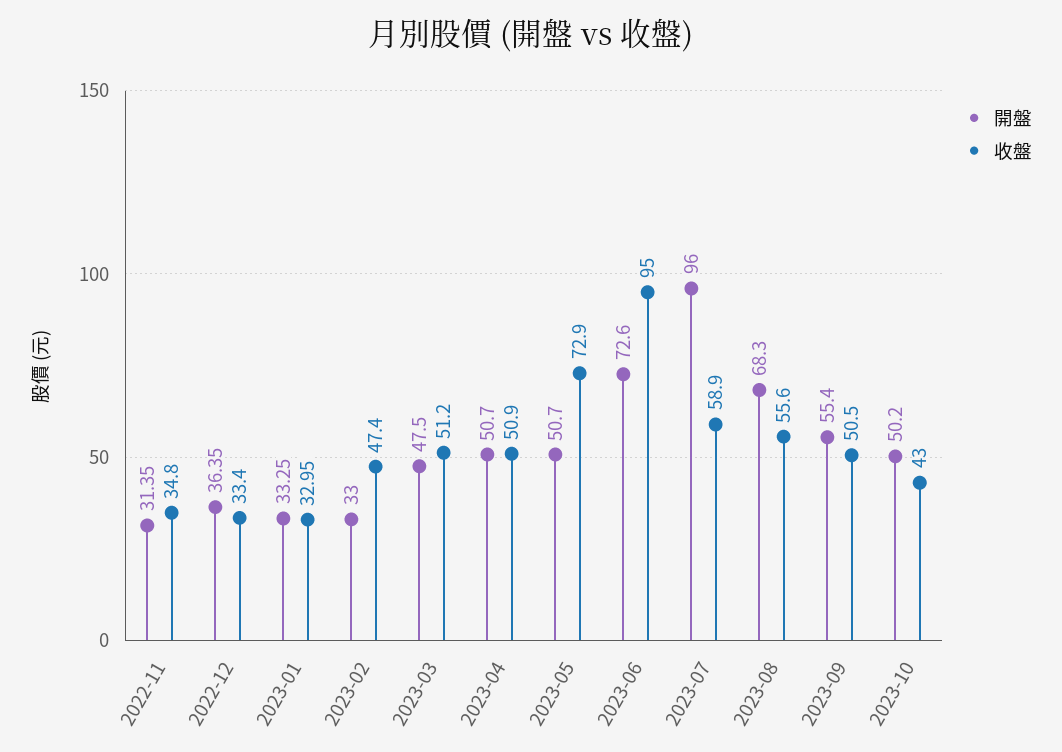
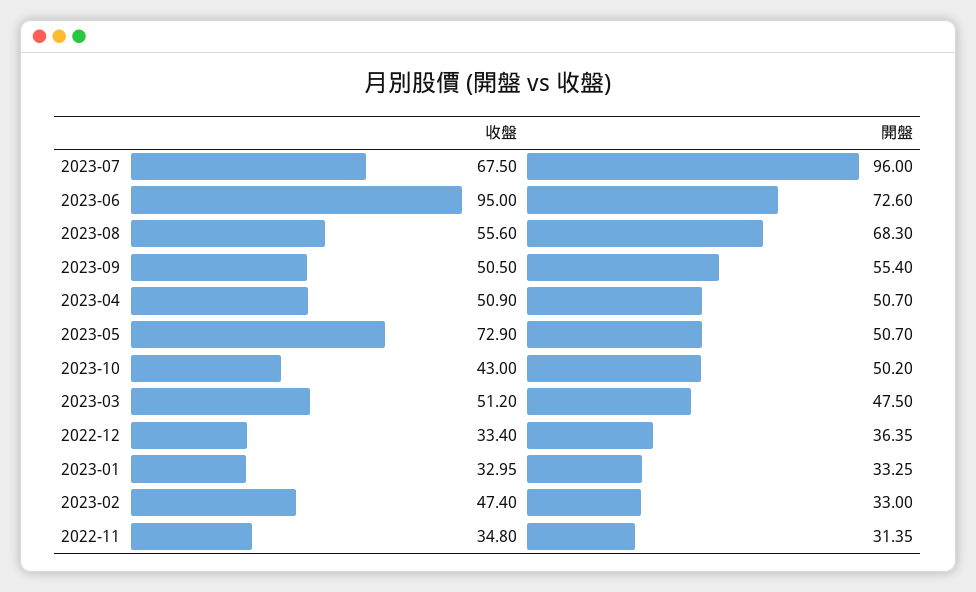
  {
    "開盤": {
      "2022-11": 31.35,
      "2022-12": 36.35,
      "2023-01": 33.25,
      "2023-02": 33,
      "2023-03": 47.5,
      "2023-04": 50.7,
      "2023-05": 50.7,
      "2023-06": 72.6,
      "2023-07": 96,
      "2023-08": 68.3,
      "2023-09": 55.4,
      "2023-10": 50.2
    },
    "收盤": {
      "2022-11": 34.8,
      "2022-12": 33.4,
      "2023-01": 32.95,
      "2023-02": 47.4,
      "2023-03": 51.2,
      "2023-04": 50.9,
      "2023-05": 72.9,
      "2023-06": 95,
-     "2023-07": 58.9,
+     "2023-07": 67.5,
      "2023-08": 55.6,
      "2023-09": 50.5,
      "2023-10": 43
    }
  }

